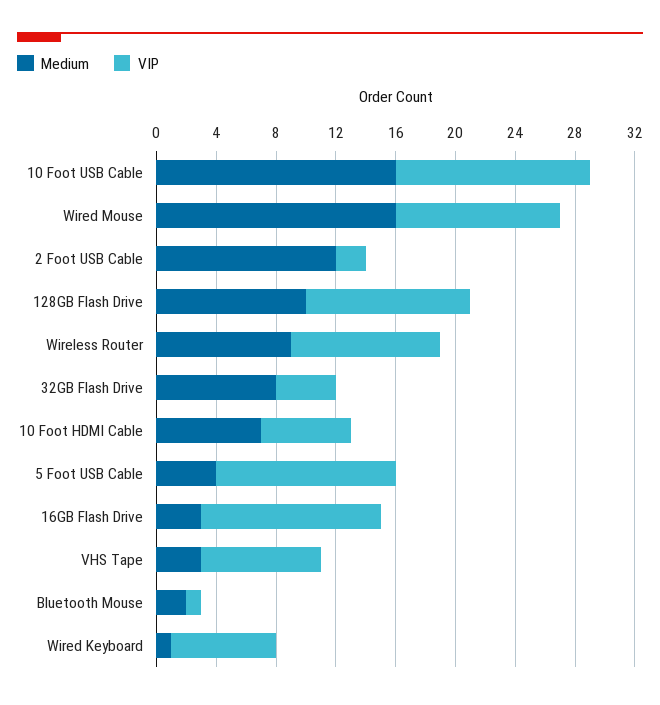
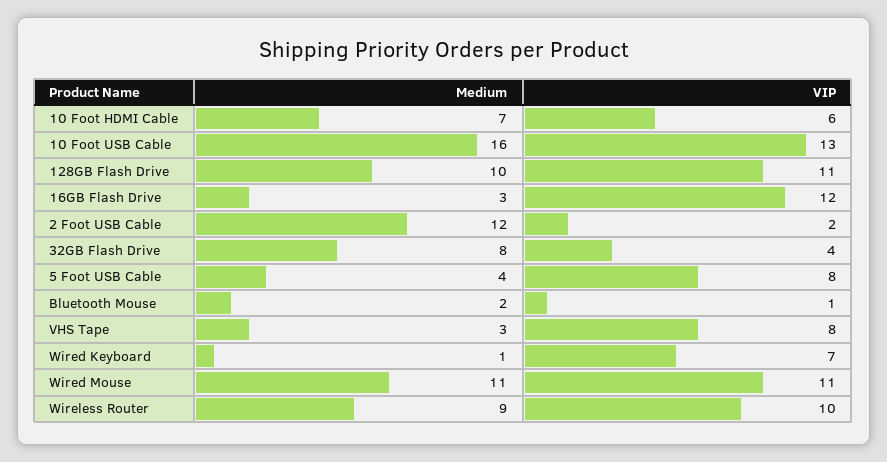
  {
    "Medium": {
      "10 Foot USB Cable": 16,
-     "Wired Mouse": 16,
+     "Wired Mouse": 11,
      "2 Foot USB Cable": 12,
      "128GB Flash Drive": 10,
      "Wireless Router": 9,
      "32GB Flash Drive": 8,
      "10 Foot HDMI Cable": 7,
      "5 Foot USB Cable": 4,
      "16GB Flash Drive": 3,
      "VHS Tape": 3,
      "Bluetooth Mouse": 2,
      "Wired Keyboard": 1
    },
    "VIP": {
      "10 Foot USB Cable": 13,
      "Wired Mouse": 11,
      "2 Foot USB Cable": 2,
      "128GB Flash Drive": 11,
      "Wireless Router": 10,
      "32GB Flash Drive": 4,
      "10 Foot HDMI Cable": 6,
-     "5 Foot USB Cable": 12,
+     "5 Foot USB Cable": 8,
      "16GB Flash Drive": 12,
      "VHS Tape": 8,
      "Bluetooth Mouse": 1,
      "Wired Keyboard": 7
    }
  }

